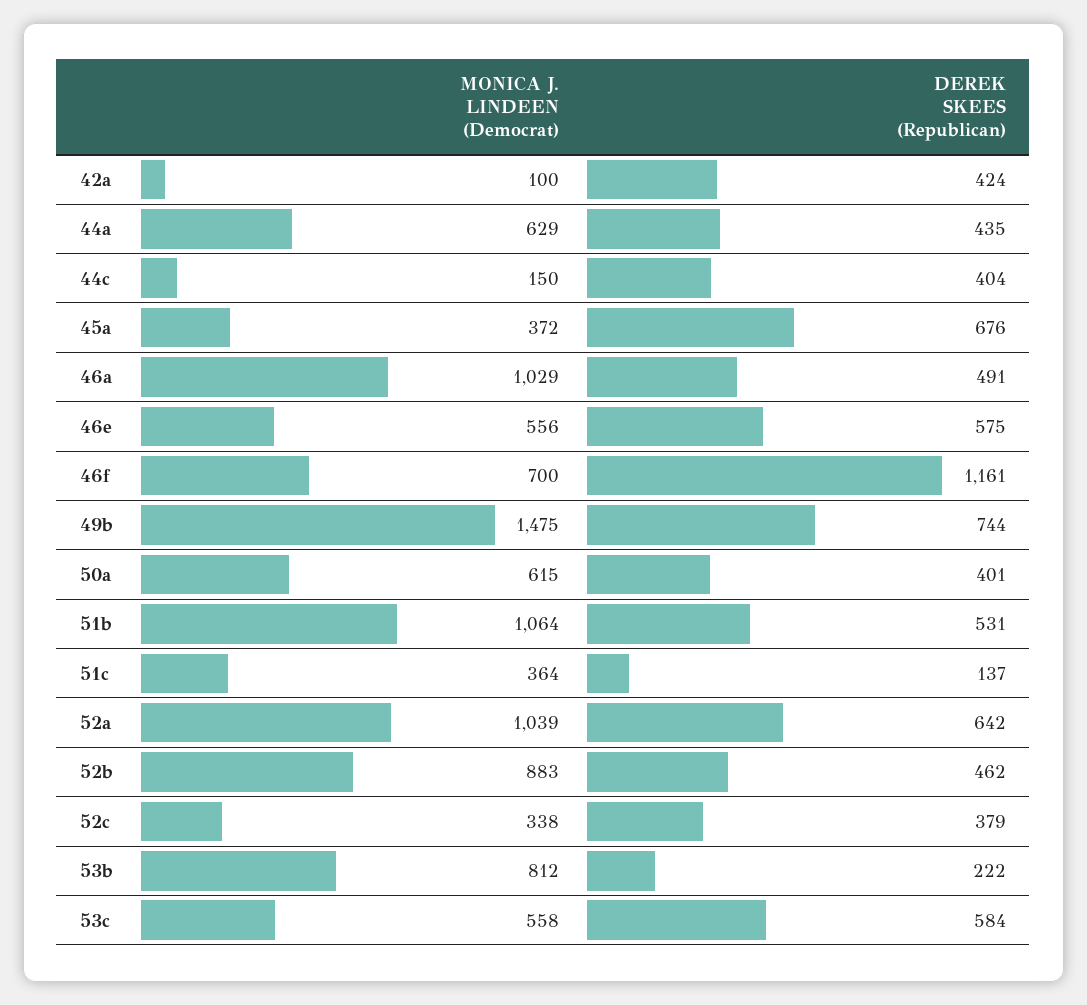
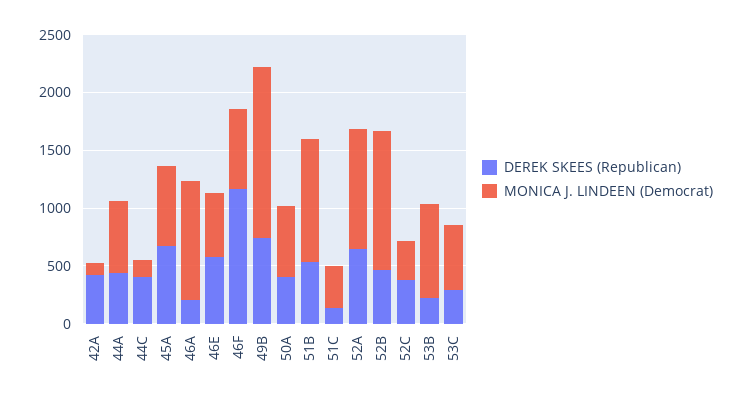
  {
    "MONICA J. LINDEEN (Democrat)": {
      "42a": 100,
      "44a": 629,
      "44c": 150,
-     "45a": 372,
+     "45a": 700,
      "46a": 1029,
      "46e": 556,
      "46f": 700,
      "49b": 1475,
      "50a": 615,
      "51b": 1064,
      "51c": 364,
      "52a": 1039,
-     "52b": 883,
+     "52b": 1200,
      "52c": 338,
      "53b": 812,
      "53c": 558
    },
    "DEREK SKEES (Republican)": {
      "42a": 424,
      "44a": 435,
      "44c": 404,
      "45a": 676,
-     "46a": 491,
+     "46a": 200,
      "46e": 575,
      "46f": 1161,
      "49b": 744,
      "50a": 401,
      "51b": 531,
      "51c": 137,
      "52a": 642,
      "52b": 462,
      "52c": 379,
      "53b": 222,
-     "53c": 584
+     "53c": 300
    }
  }

